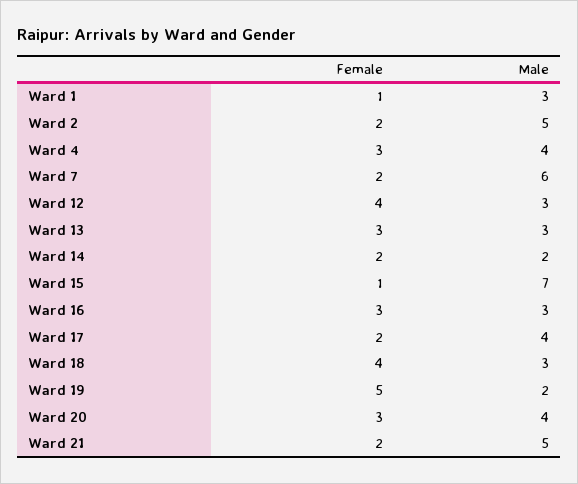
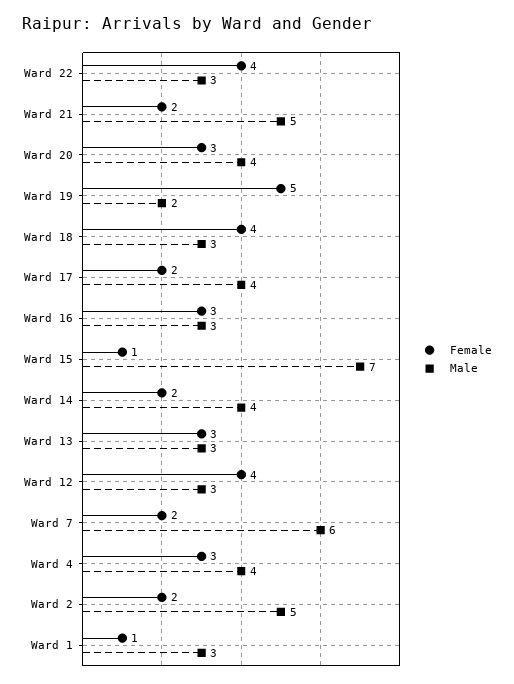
  {
    "Female": {
      "Ward 1": 1,
      "Ward 2": 2,
      "Ward 4": 3,
      "Ward 7": 2,
      "Ward 12": 4,
      "Ward 13": 3,
      "Ward 14": 2,
      "Ward 15": 1,
      "Ward 16": 3,
      "Ward 17": 2,
      "Ward 18": 4,
      "Ward 19": 5,
      "Ward 20": 3,
-     "Ward 21": 2
+     "Ward 21": 2,
+     "Ward 22": 4
    },
    "Male": {
      "Ward 1": 3,
      "Ward 2": 5,
      "Ward 4": 4,
      "Ward 7": 6,
      "Ward 12": 3,
      "Ward 13": 3,
-     "Ward 14": 2,
+     "Ward 14": 4,
      "Ward 15": 7,
      "Ward 16": 3,
      "Ward 17": 4,
      "Ward 18": 3,
      "Ward 19": 2,
      "Ward 20": 4,
-     "Ward 21": 5
+     "Ward 21": 5,
+     "Ward 22": 3
    }
  }

